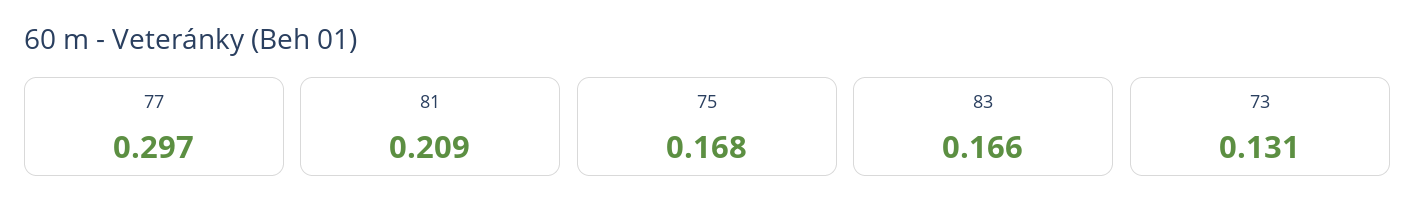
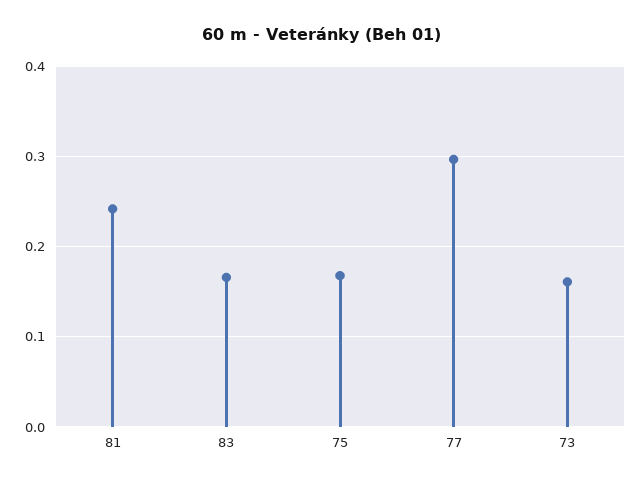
  {
    "77": 0.297,
-   "81": 0.209,
+   "81": 0.24,
    "75": 0.168,
    "83": 0.166,
-   "73": 0.131
+   "73": 0.16
  }

